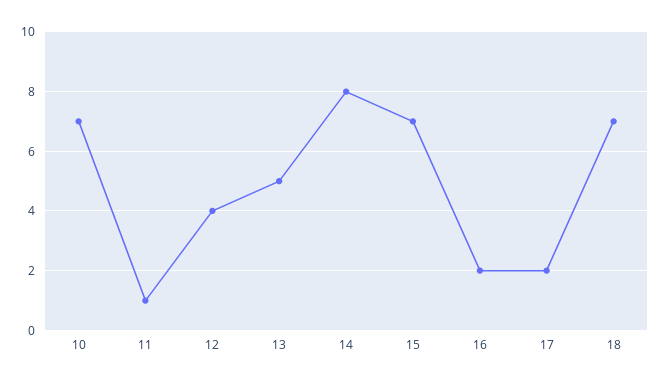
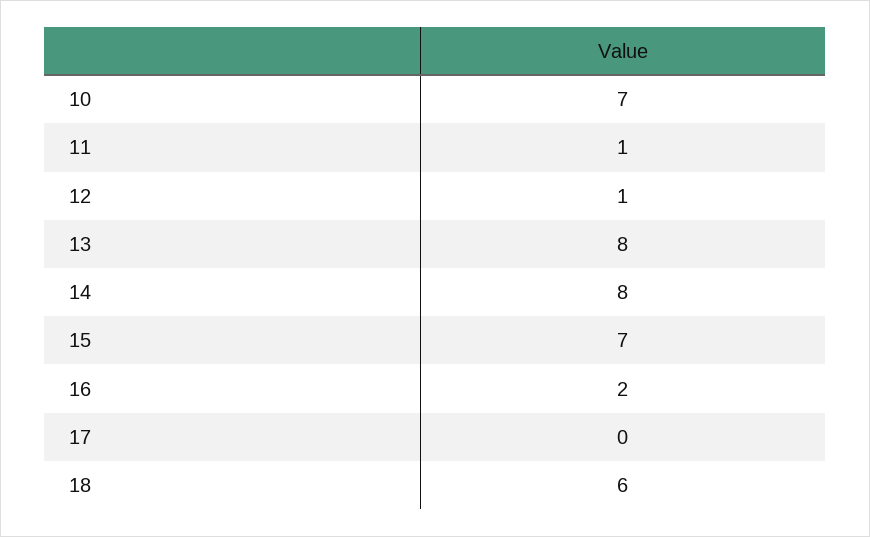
  {
    "10": 7,
    "11": 1,
-   "12": 4,
+   "12": 1,
-   "13": 5,
+   "13": 8,
    "14": 8,
    "15": 7,
    "16": 2,
-   "17": 2,
+   "17": 0,
-   "18": 7
+   "18": 6
  }

